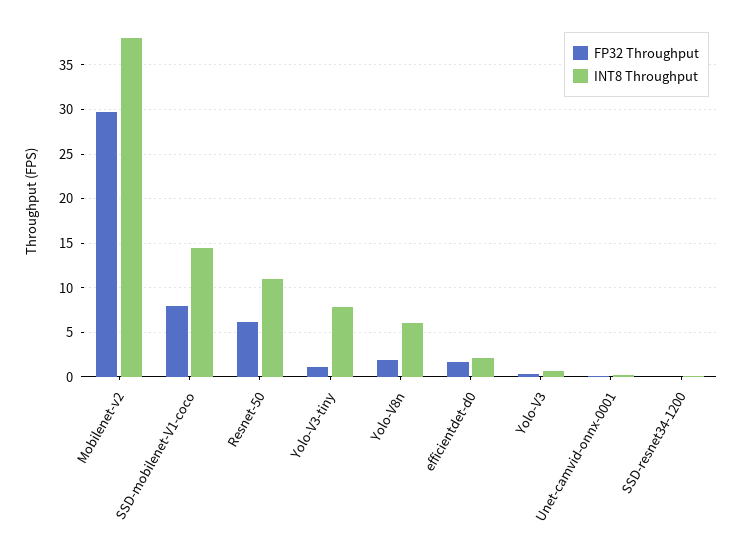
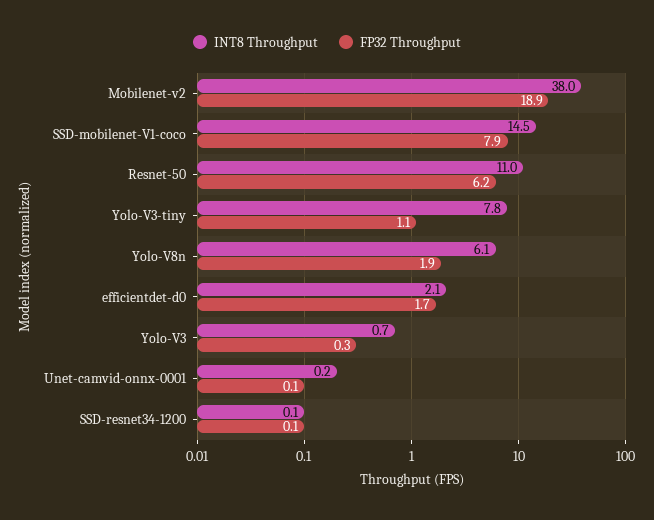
  {
    "FP32 Throughput": {
-     "Mobilenet-v2": 30,
+     "Mobilenet-v2": 18.9,
      "SSD-mobilenet-V1-coco": 7.9,
      "Resnet-50": 6.2,
      "Yolo-V3-tiny": 1.1,
      "Yolo-V8n": 1.9,
      "efficientdet-d0": 1.7,
      "Yolo-V3": 0.3,
      "Unet-camvid-onnx-0001": 0.1,
      "SSD-resnet34-1200": 0.1
    },
    "INT8 Throughput": {
      "Mobilenet-v2": 38,
      "SSD-mobilenet-V1-coco": 14.5,
      "Resnet-50": 11,
      "Yolo-V3-tiny": 7.8,
      "Yolo-V8n": 6.1,
      "efficientdet-d0": 2.1,
      "Yolo-V3": 0.7,
      "Unet-camvid-onnx-0001": 0.2,
      "SSD-resnet34-1200": 0.1
    }
  }

